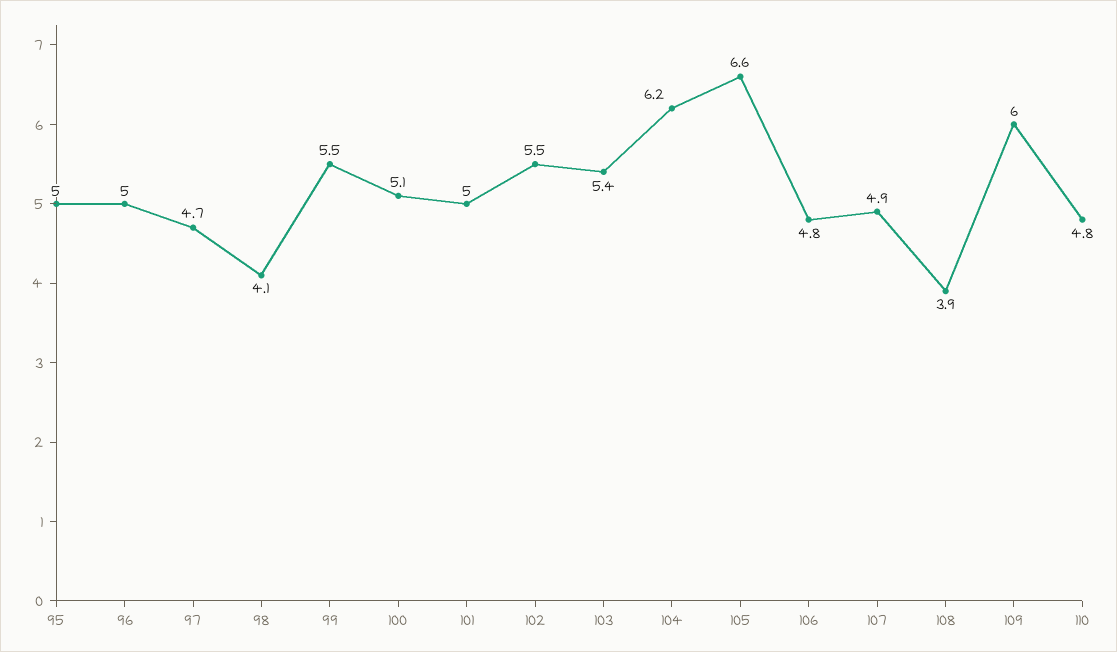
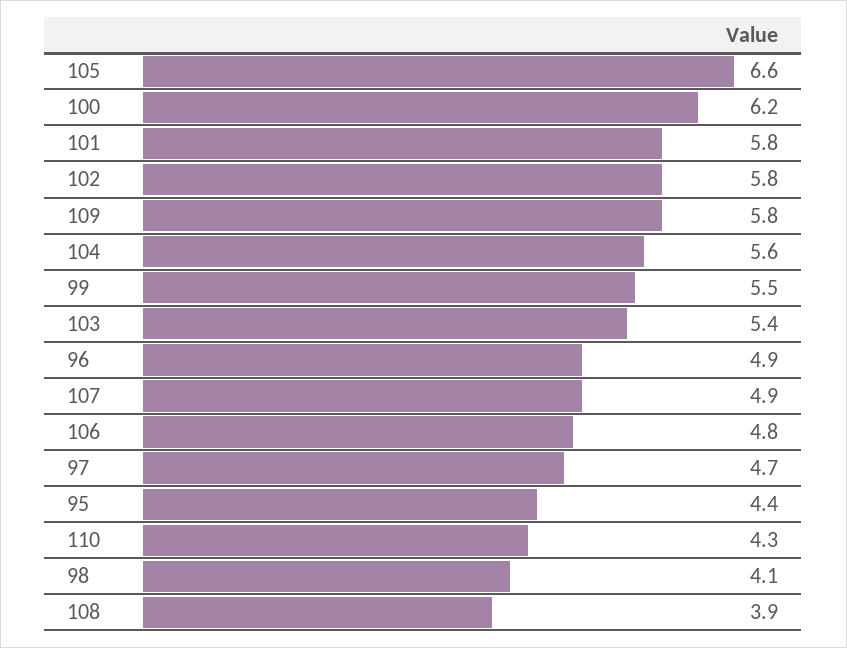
  {
-   "95": 5,
+   "95": 4.4,
-   "96": 5,
+   "96": 4.9,
    "97": 4.7,
    "98": 4.1,
    "99": 5.5,
-   "100": 5.1,
+   "100": 6.2,
-   "101": 5,
+   "101": 5.8,
-   "102": 5.5,
+   "102": 5.8,
    "103": 5.4,
-   "104": 6.2,
+   "104": 5.6,
    "105": 6.6,
    "106": 4.8,
    "107": 4.9,
    "108": 3.9,
-   "109": 6,
+   "109": 5.8,
-   "110": 4.8
+   "110": 4.3
  }

